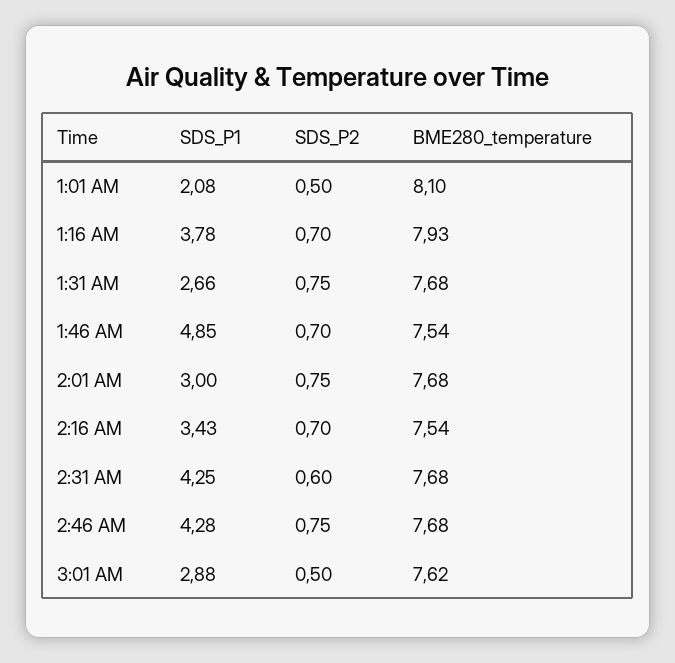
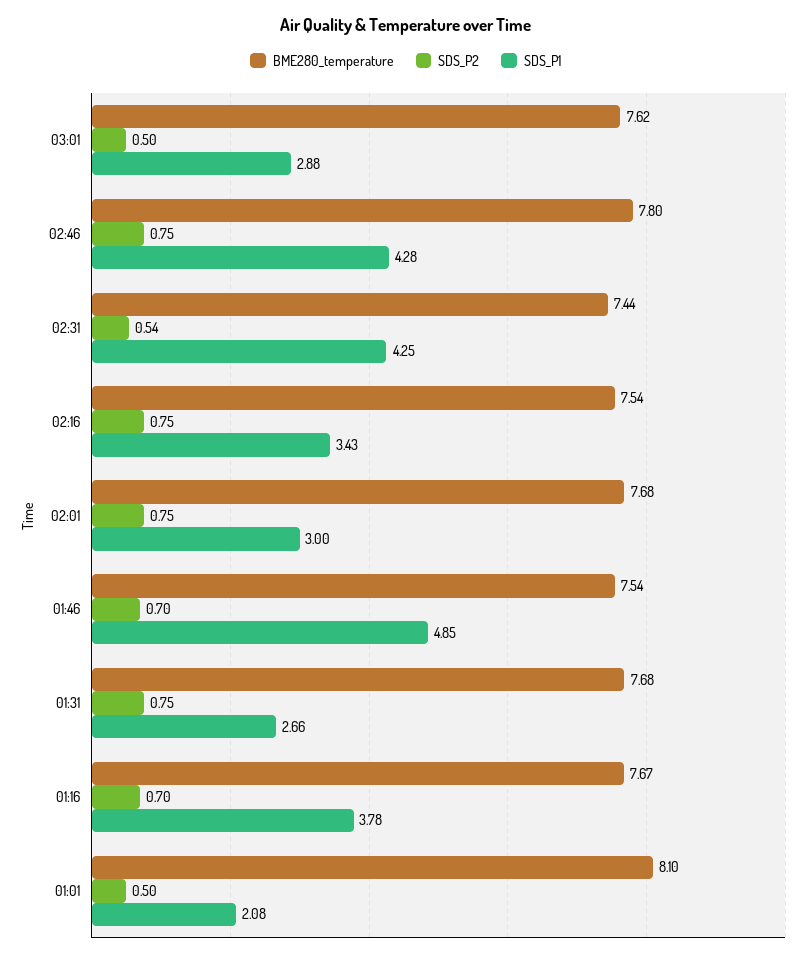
  {
    "SDS_P1": {
      "1:01 AM": 2.08,
      "1:16 AM": 3.78,
      "1:31 AM": 2.66,
      "1:46 AM": 4.85,
      "2:01 AM": 3,
      "2:16 AM": 3.43,
      "2:31 AM": 4.25,
      "2:46 AM": 4.28,
      "3:01 AM": 2.88
    },
    "SDS_P2": {
      "1:01 AM": 0.5,
      "1:16 AM": 0.7,
      "1:31 AM": 0.75,
      "1:46 AM": 0.7,
      "2:01 AM": 0.75,
-     "2:16 AM": 0.7,
+     "2:16 AM": 0.75,
-     "2:31 AM": 0.6,
+     "2:31 AM": 0.54,
      "2:46 AM": 0.75,
      "3:01 AM": 0.5
    },
    "BME280_temperature": {
      "1:01 AM": 8.1,
-     "1:16 AM": 7.93,
+     "1:16 AM": 7.67,
      "1:31 AM": 7.68,
      "1:46 AM": 7.54,
      "2:01 AM": 7.68,
      "2:16 AM": 7.54,
-     "2:31 AM": 7.68,
+     "2:31 AM": 7.44,
-     "2:46 AM": 7.68,
+     "2:46 AM": 7.8,
      "3:01 AM": 7.62
    }
  }

